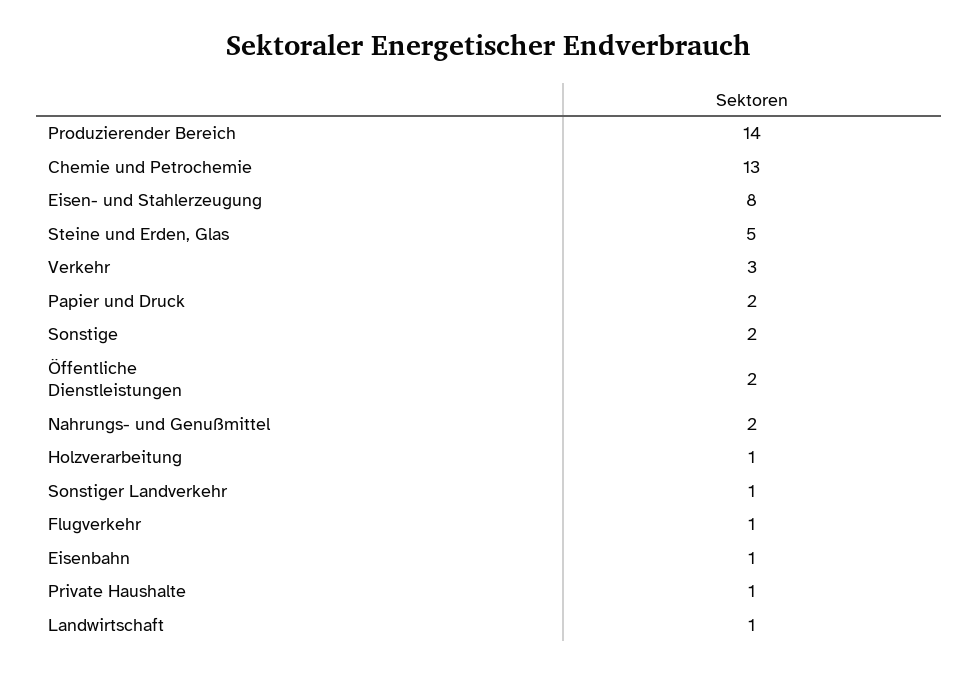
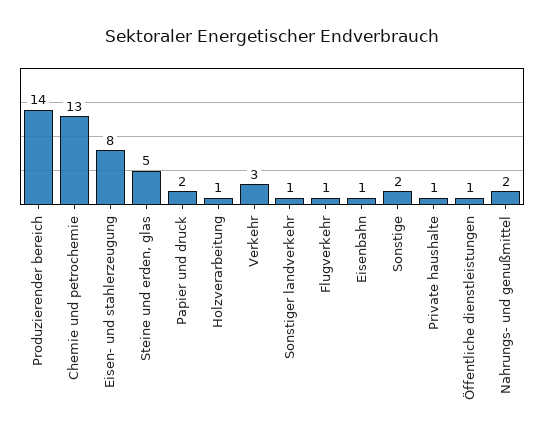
  {
    "Produzierender Bereich": 14,
    "Chemie und Petrochemie": 13,
    "Eisen- und Stahlerzeugung": 8,
    "Steine und Erden, Glas": 5,
    "Verkehr": 3,
    "Papier und Druck": 2,
    "Sonstige": 2,
-   "Öffentliche Dienstleistungen": 2,
+   "Öffentliche Dienstleistungen": 1,
    "Nahrungs- und Genußmittel": 2,
    "Holzverarbeitung": 1,
    "Sonstiger Landverkehr": 1,
    "Flugverkehr": 1,
    "Eisenbahn": 1,
-   "Private Haushalte": 1,
+   "Private Haushalte": 1
-   "Landwirtschaft": 1
  }

